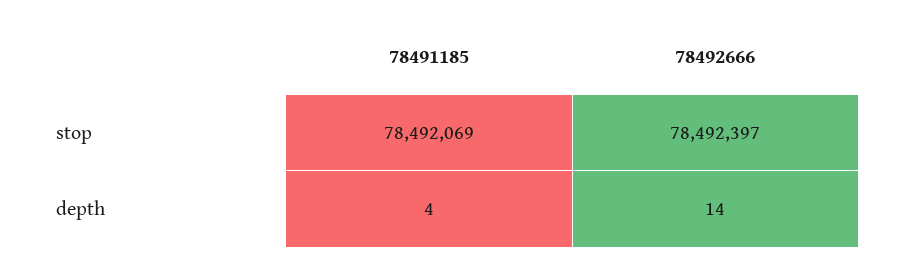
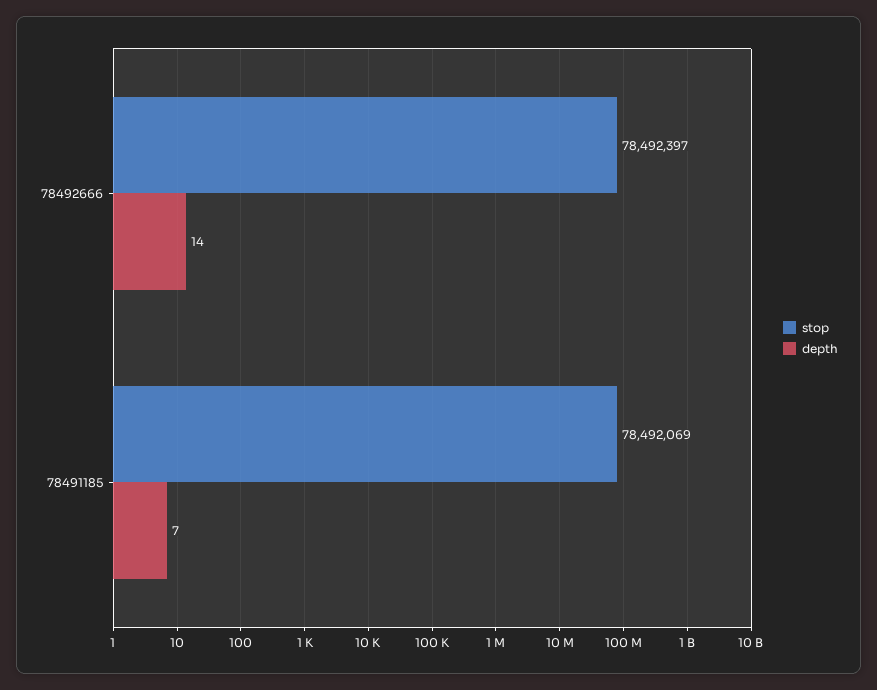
  {
    "stop": {
      "78491185": 78492069,
      "78492666": 78492397
    },
    "depth": {
-     "78491185": 4,
+     "78491185": 7,
      "78492666": 14
    }
  }

